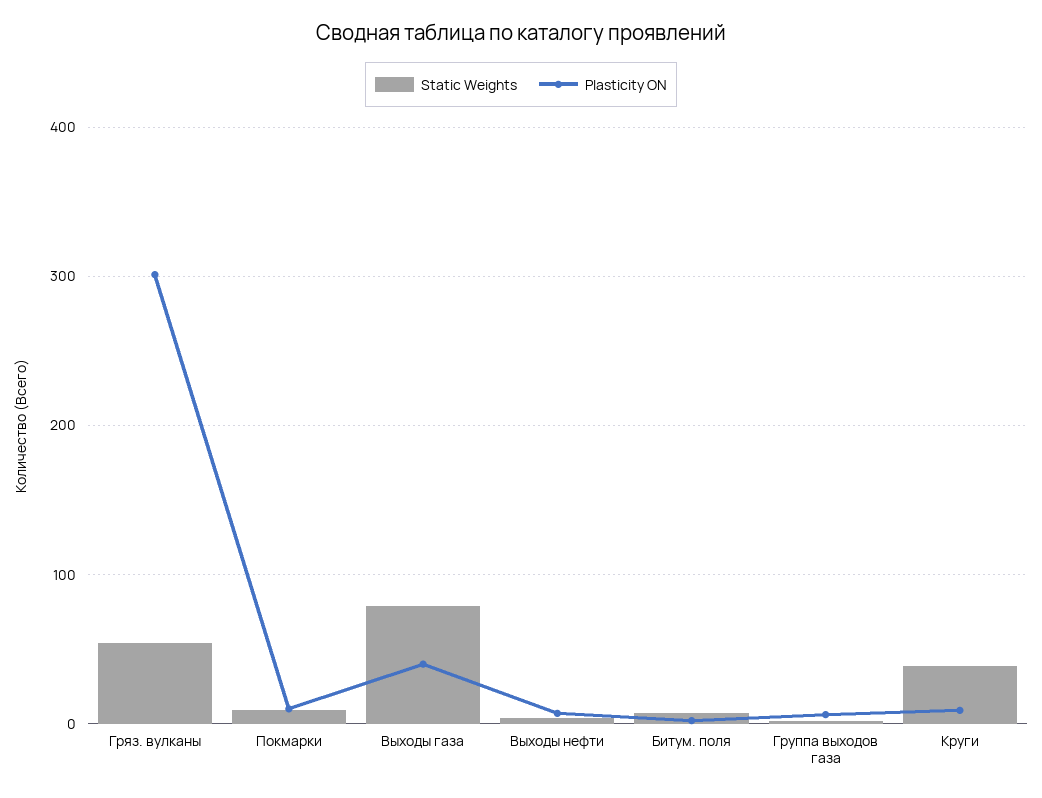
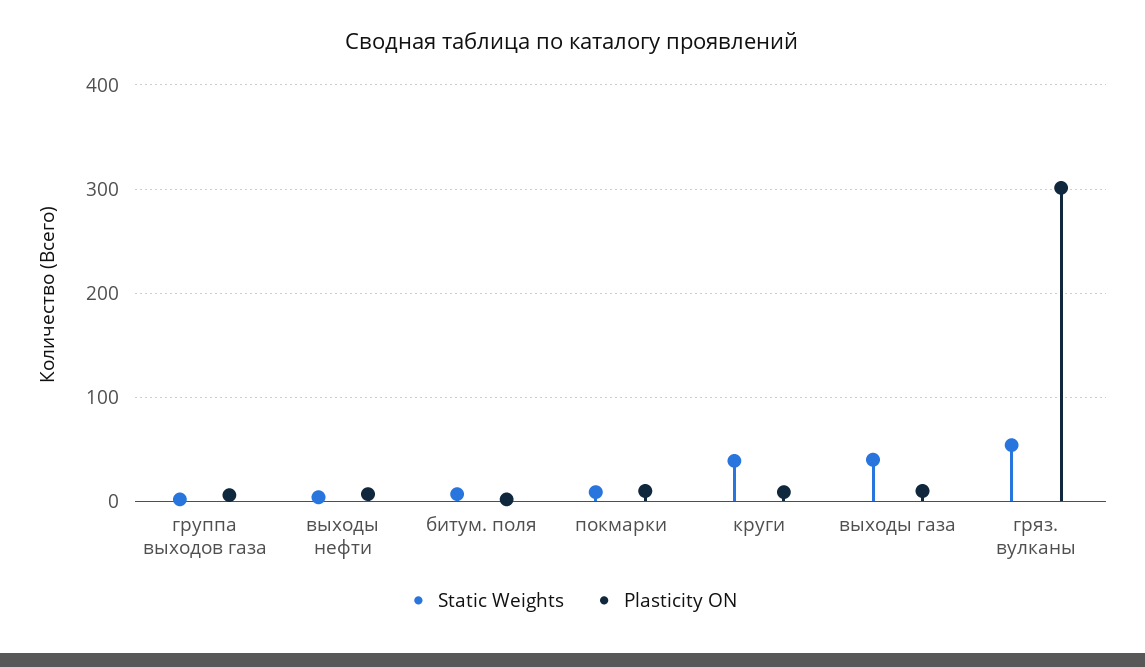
  {
    "Static Weights": {
      "Гряз. вулканы": 50,
      "Покмарки": 10,
-     "Выходы газа": 80,
+     "Выходы газа": 40,
      "Выходы нефти": 0,
      "Битум. поля": 10,
      "Группа выходов газа": 0,
      "Круги": 40
    },
    "Plasticity ON": {
      "Гряз. вулканы": 300,
      "Покмарки": 10,
-     "Выходы газа": 40,
+     "Выходы газа": 10,
      "Выходы нефти": 10,
      "Битум. поля": 0,
      "Группа выходов газа": 10,
      "Круги": 10
    }
  }

